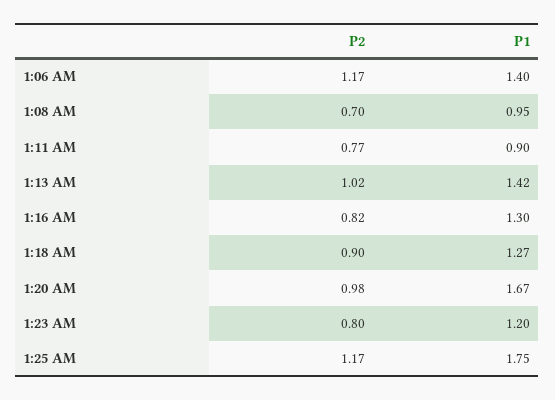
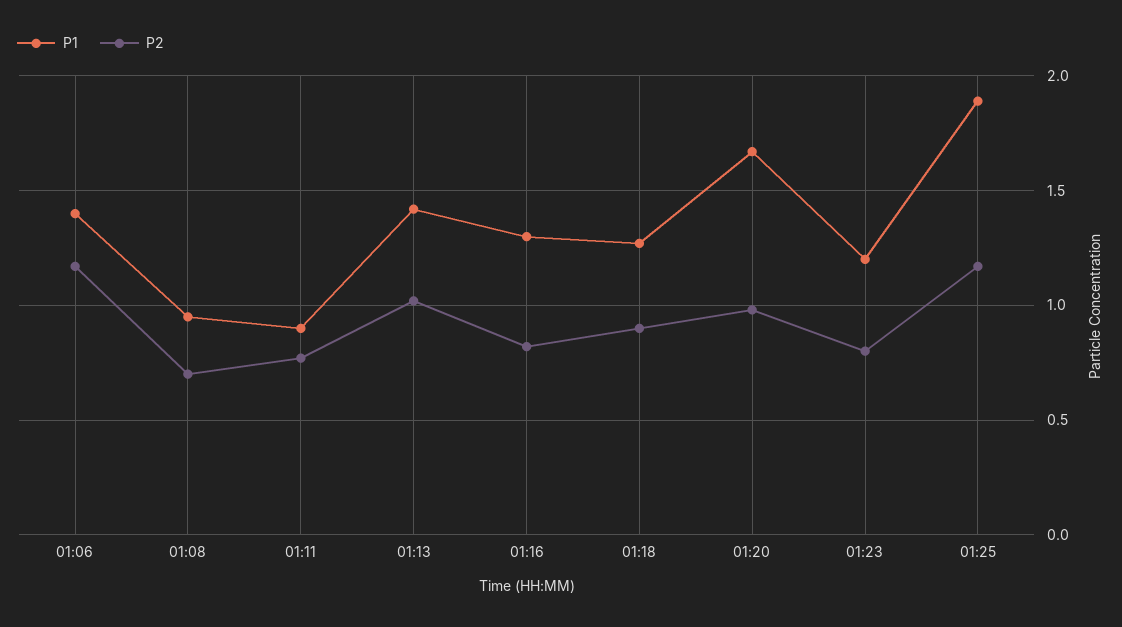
  {
    "P2": {
      "1:06 AM": 1.17,
      "1:08 AM": 0.7,
      "1:11 AM": 0.77,
      "1:13 AM": 1.02,
      "1:16 AM": 0.82,
      "1:18 AM": 0.9,
      "1:20 AM": 0.98,
      "1:23 AM": 0.8,
      "1:25 AM": 1.17
    },
    "P1": {
      "1:06 AM": 1.4,
      "1:08 AM": 0.95,
      "1:11 AM": 0.9,
      "1:13 AM": 1.42,
      "1:16 AM": 1.3,
      "1:18 AM": 1.27,
      "1:20 AM": 1.67,
      "1:23 AM": 1.2,
-     "1:25 AM": 1.75
+     "1:25 AM": 1.9
    }
  }

